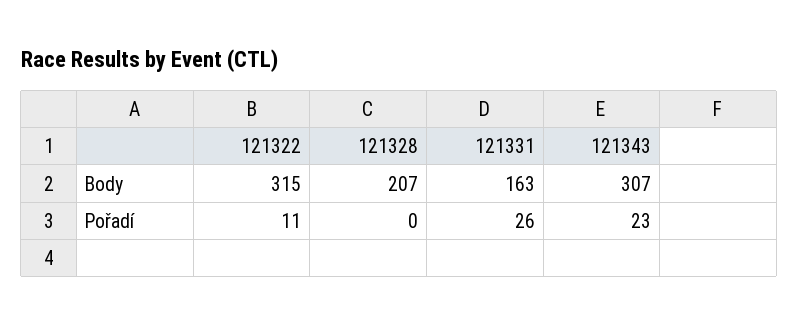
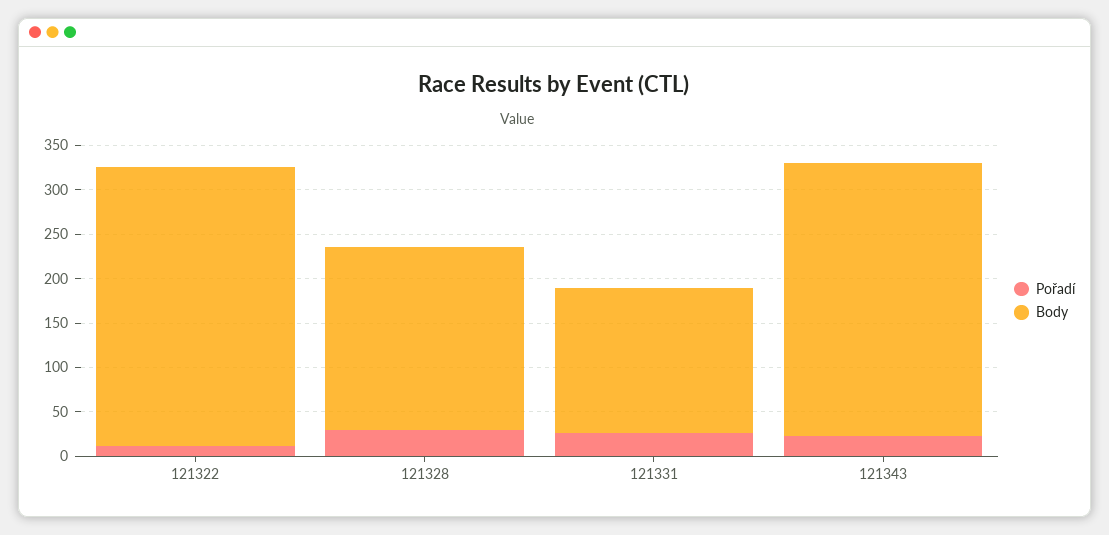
  {
    "Body": {
      "121322": 315,
      "121328": 207,
      "121331": 163,
      "121343": 307
    },
    "Pořadí": {
      "121322": 11,
-     "121328": 0,
+     "121328": 30,
      "121331": 26,
      "121343": 23
    }
  }

